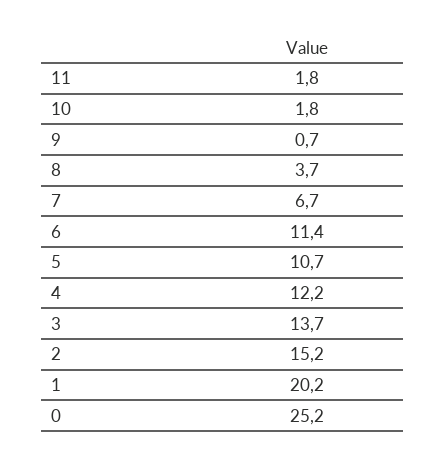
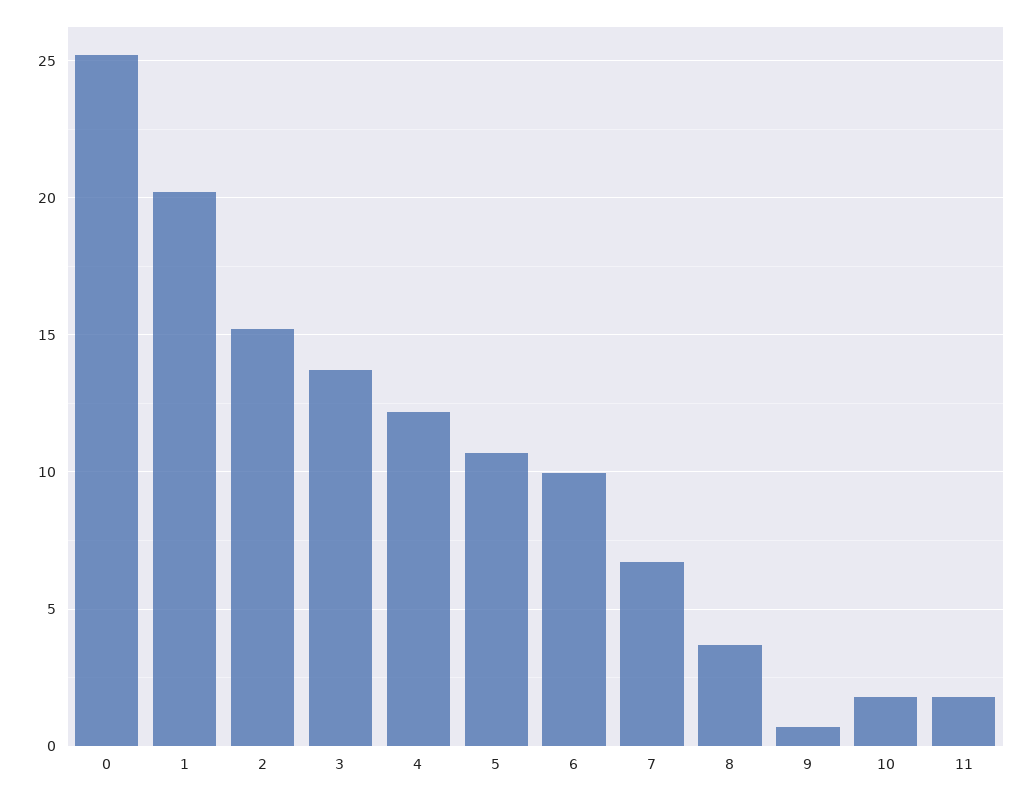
  {
    "11": 1.8,
    "10": 1.8,
    "9": 0.7,
    "8": 3.7,
    "7": 6.7,
-   "6": 11.4,
+   "6": 10,
    "5": 10.7,
    "4": 12.2,
    "3": 13.7,
    "2": 15.2,
    "1": 20.2,
    "0": 25.2
  }

